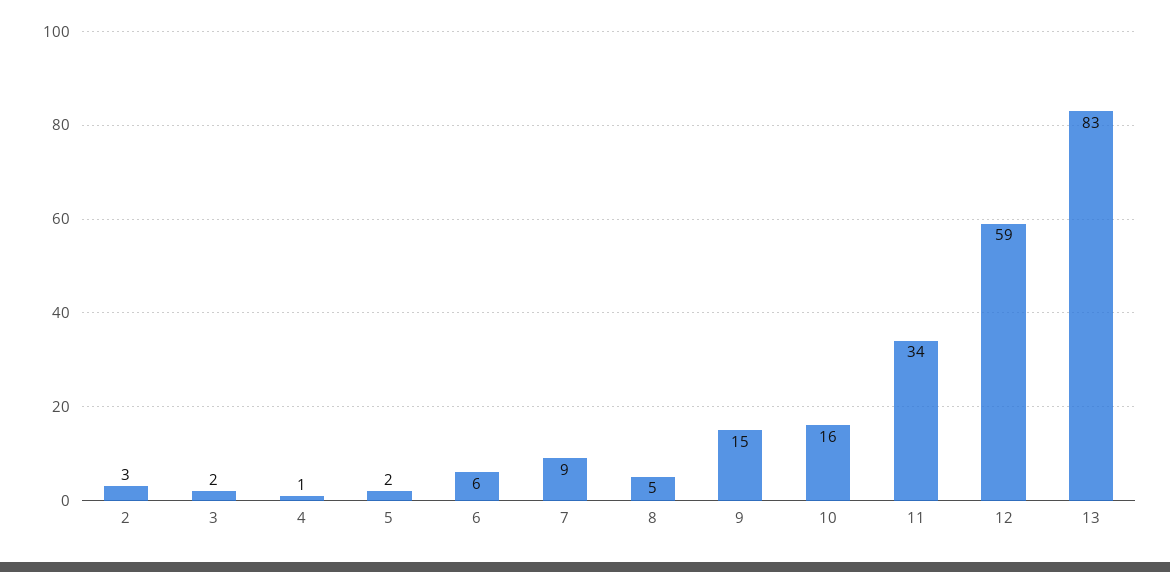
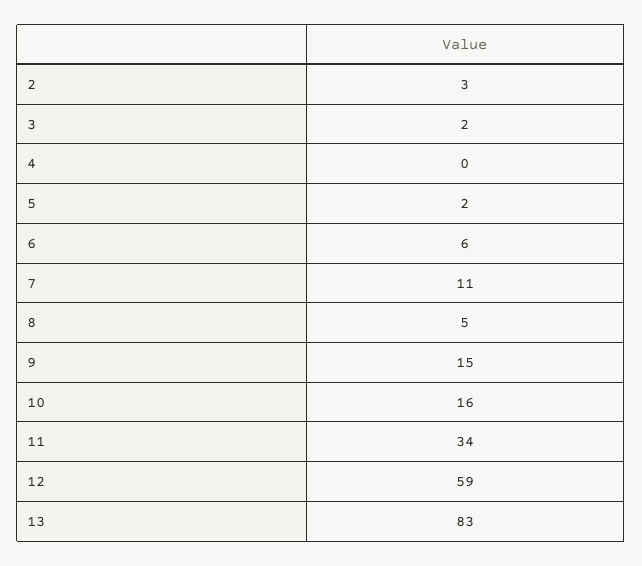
  {
    "2": 3,
    "3": 2,
-   "4": 1,
+   "4": 0,
    "5": 2,
    "6": 6,
-   "7": 9,
+   "7": 11,
    "8": 5,
    "9": 15,
    "10": 16,
    "11": 34,
    "12": 59,
    "13": 83
  }

